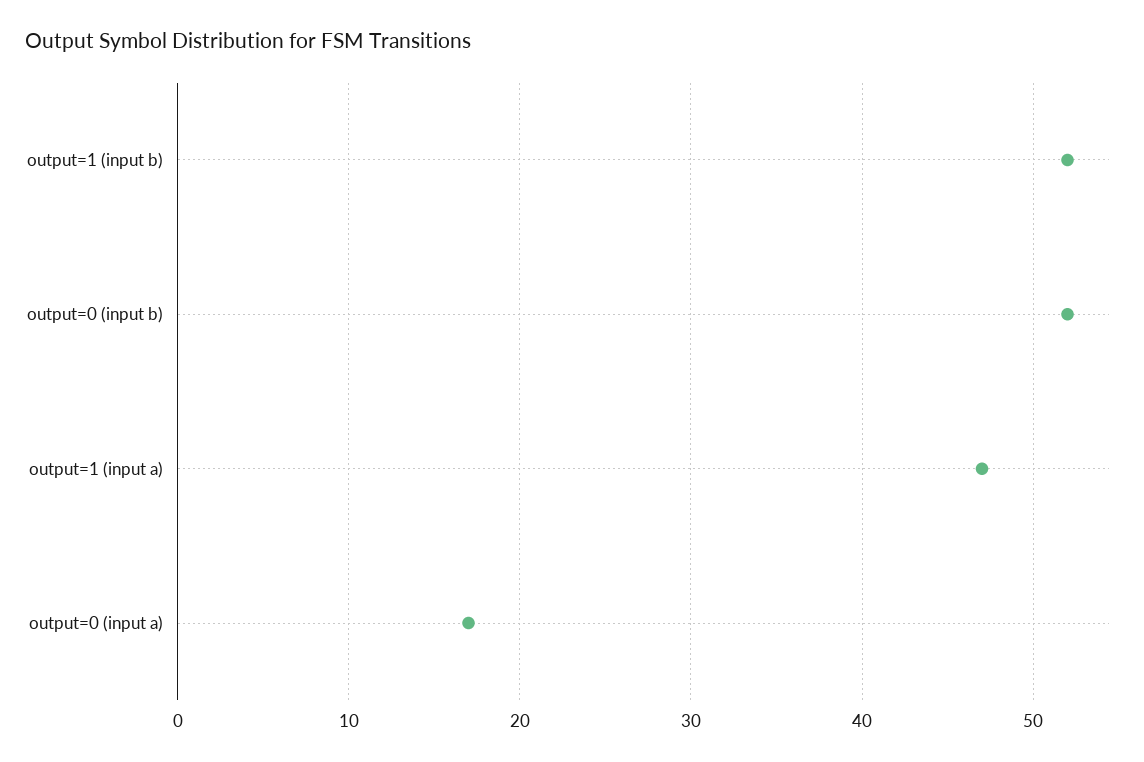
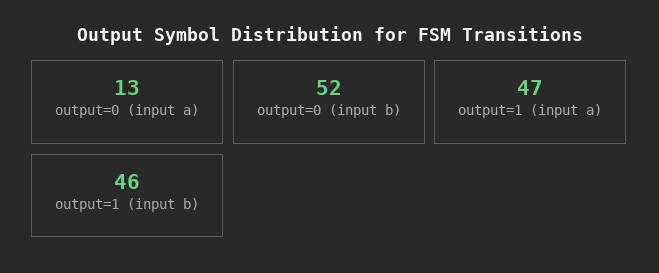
  {
-   "output=1 (input b)": 52,
+   "output=1 (input b)": 46,
    "output=0 (input b)": 52,
    "output=1 (input a)": 47,
-   "output=0 (input a)": 17
+   "output=0 (input a)": 13
  }

